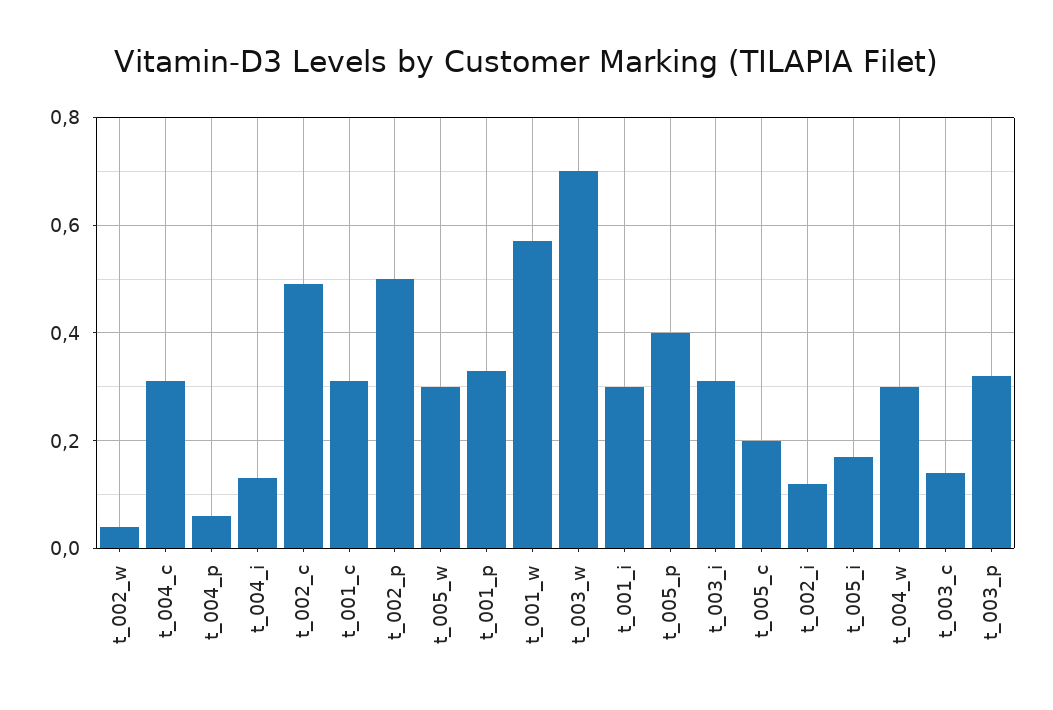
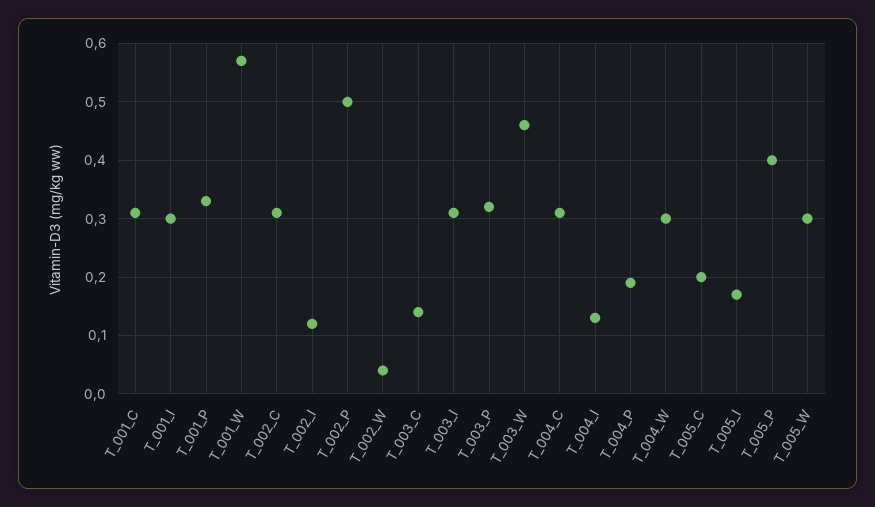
  {
    "t_002_w": 0.05,
    "t_004_c": 0.3,
-   "t_004_p": 0.05,
+   "t_004_p": 0.2,
    "t_004_i": 0.15,
-   "t_002_c": 0.5,
+   "t_002_c": 0.3,
    "t_001_c": 0.3,
    "t_002_p": 0.5,
    "t_005_w": 0.3,
    "t_001_p": 0.35,
    "t_001_w": 0.55,
-   "t_003_w": 0.7,
+   "t_003_w": 0.45,
    "t_001_i": 0.3,
    "t_005_p": 0.4,
    "t_003_i": 0.3,
    "t_005_c": 0.2,
    "t_002_i": 0.1,
    "t_005_i": 0.15,
    "t_004_w": 0.3,
    "t_003_c": 0.15,
    "t_003_p": 0.3
  }

